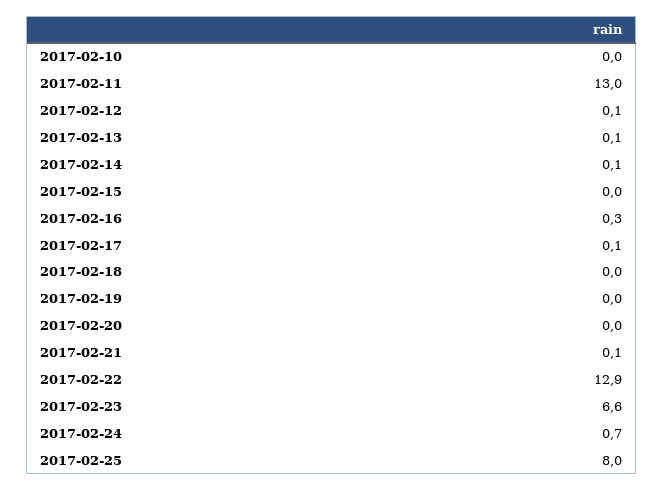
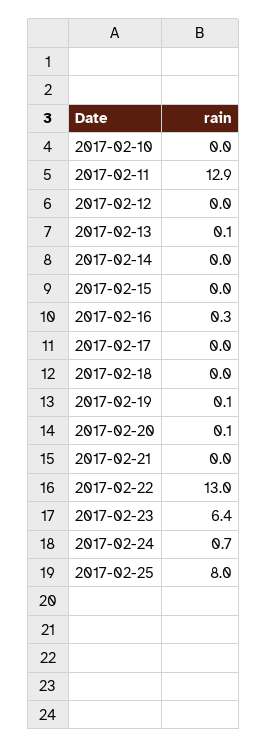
  {
    "2017-02-10": 0,
-   "2017-02-11": 13,
+   "2017-02-11": 12.9,
-   "2017-02-12": 0.1,
+   "2017-02-12": 0,
    "2017-02-13": 0.1,
-   "2017-02-14": 0.1,
+   "2017-02-14": 0,
    "2017-02-15": 0,
    "2017-02-16": 0.3,
-   "2017-02-17": 0.1,
+   "2017-02-17": 0,
    "2017-02-18": 0,
-   "2017-02-19": 0,
+   "2017-02-19": 0.1,
-   "2017-02-20": 0,
+   "2017-02-20": 0.1,
-   "2017-02-21": 0.1,
+   "2017-02-21": 0,
-   "2017-02-22": 12.9,
+   "2017-02-22": 13,
-   "2017-02-23": 6.6,
+   "2017-02-23": 6.4,
    "2017-02-24": 0.7,
    "2017-02-25": 8
  }

